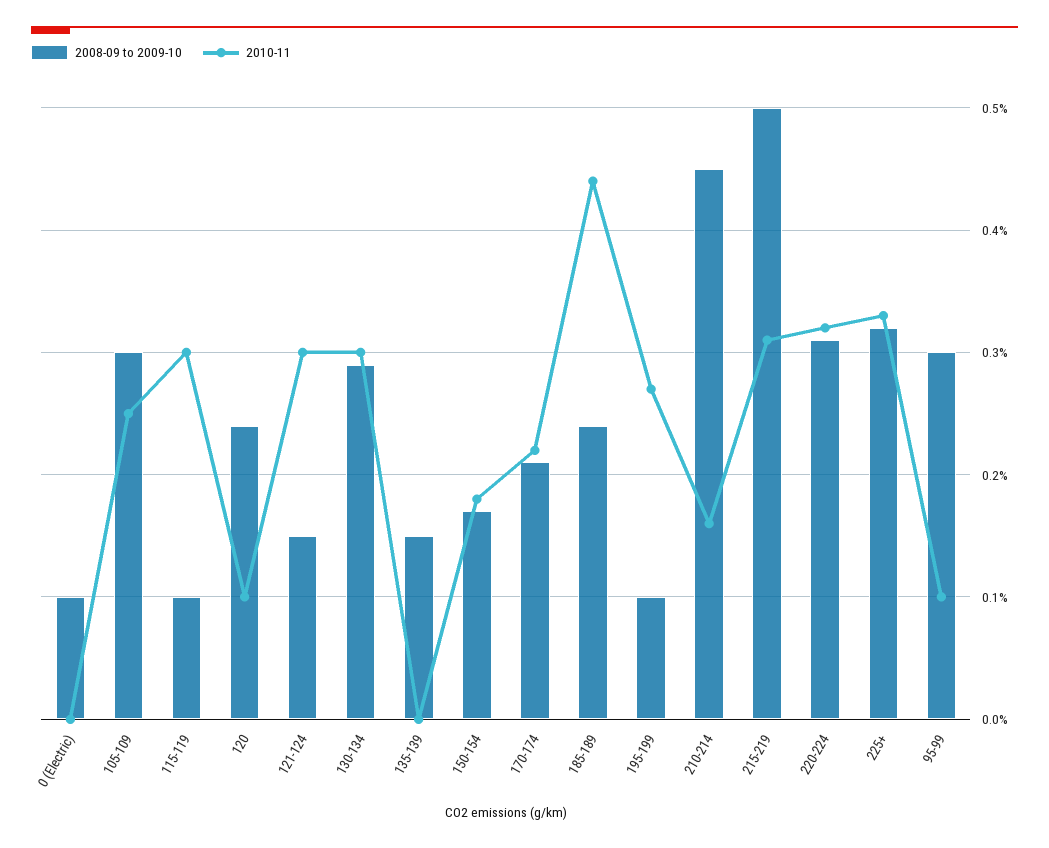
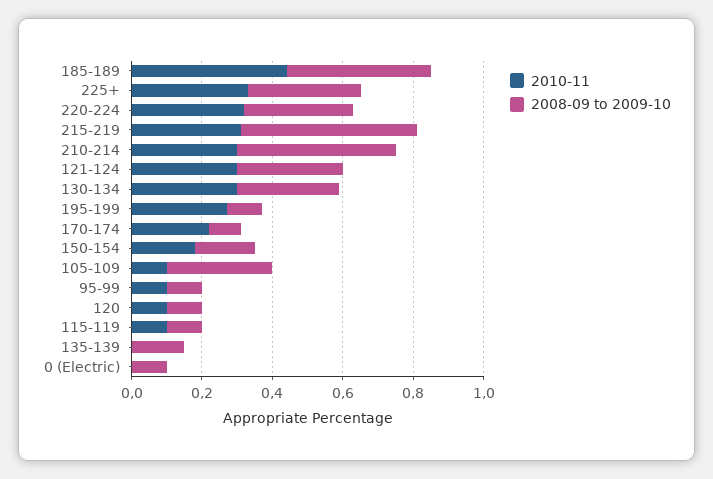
  {
    "2008-09 to 2009-10": {
      "0 (Electric)": 0.1,
      "105-109": 0.3,
      "115-119": 0.1,
-     "120": 0.24,
+     "120": 0.1,
-     "121-124": 0.15,
+     "121-124": 0.3,
      "130-134": 0.29,
      "135-139": 0.15,
      "150-154": 0.17,
-     "170-174": 0.21,
+     "170-174": 0.1,
-     "185-189": 0.24,
+     "185-189": 0.4,
      "195-199": 0.1,
      "210-214": 0.45,
      "215-219": 0.5,
      "220-224": 0.31,
      "225+": 0.32,
-     "95-99": 0.3
+     "95-99": 0.1
    },
    "2010-11": {
      "0 (Electric)": 0,
-     "105-109": 0.25,
+     "105-109": 0.1,
-     "115-119": 0.3,
+     "115-119": 0.1,
      "120": 0.1,
      "121-124": 0.3,
      "130-134": 0.3,
      "135-139": 0,
      "150-154": 0.18,
      "170-174": 0.22,
      "185-189": 0.44,
      "195-199": 0.27,
-     "210-214": 0.16,
+     "210-214": 0.3,
      "215-219": 0.31,
      "220-224": 0.32,
      "225+": 0.33,
      "95-99": 0.1
    }
  }

